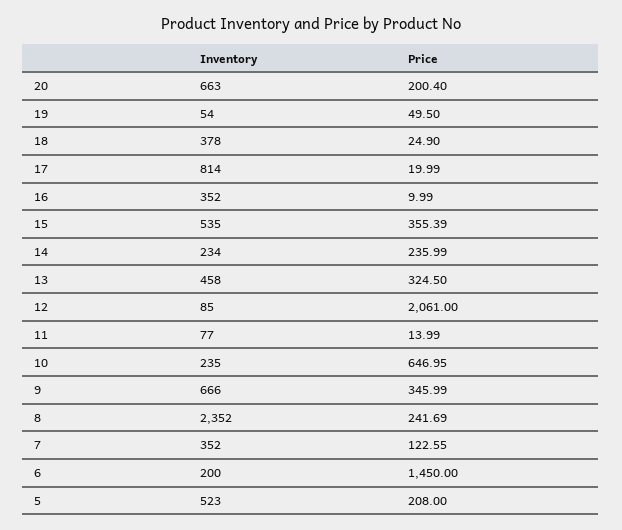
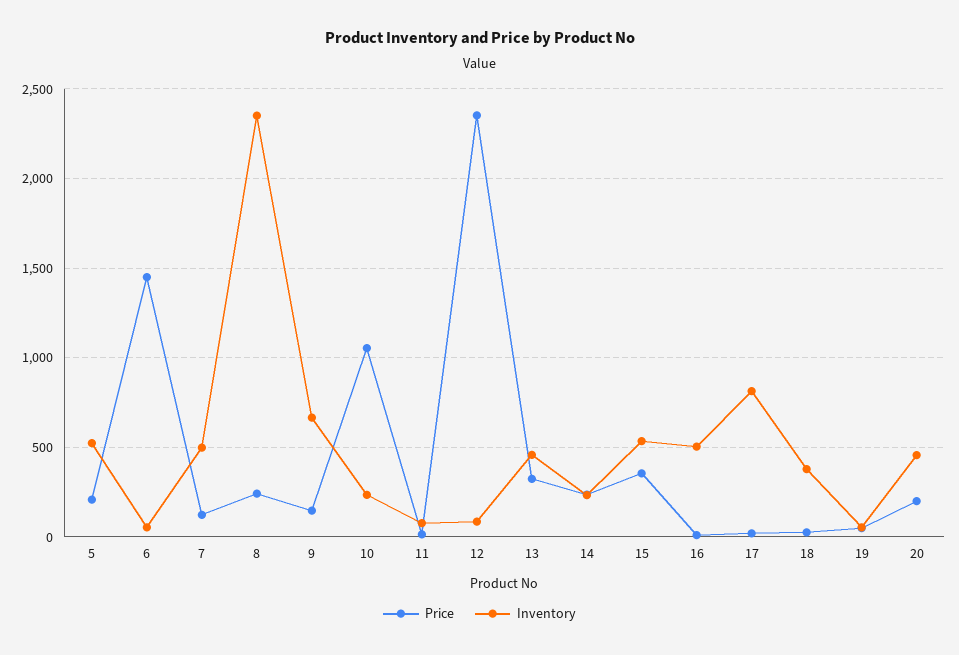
  {
    "Inventory": {
-     "20": 663,
+     "20": 450,
      "19": 54,
      "18": 378,
      "17": 814,
-     "16": 352,
+     "16": 500,
      "15": 535,
      "14": 234,
      "13": 458,
      "12": 85,
      "11": 77,
      "10": 235,
      "9": 666,
      "8": 2352,
-     "7": 352,
+     "7": 500,
-     "6": 200,
+     "6": 50,
      "5": 523
    },
    "Price": {
      "20": 200.4,
      "19": 49.5,
      "18": 24.9,
      "17": 19.99,
      "16": 9.99,
      "15": 355.39,
      "14": 235.99,
      "13": 324.5,
-     "12": 2061,
+     "12": 2350,
      "11": 13.99,
-     "10": 646.95,
+     "10": 1050,
-     "9": 345.99,
+     "9": 150,
      "8": 241.69,
      "7": 122.55,
      "6": 1450,
      "5": 208
    }
  }

